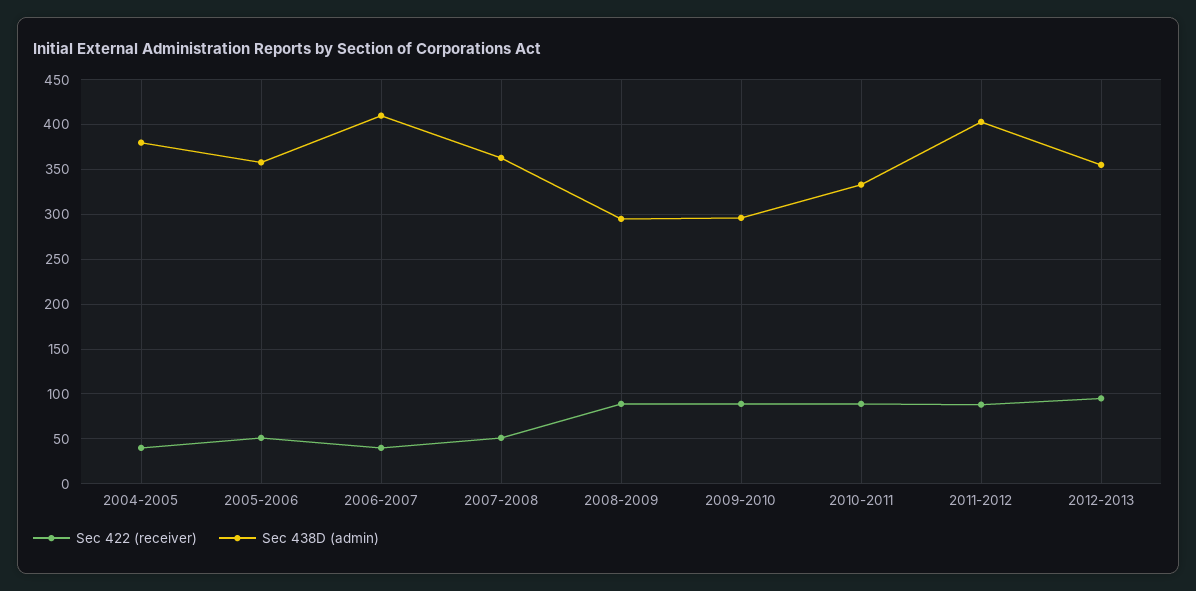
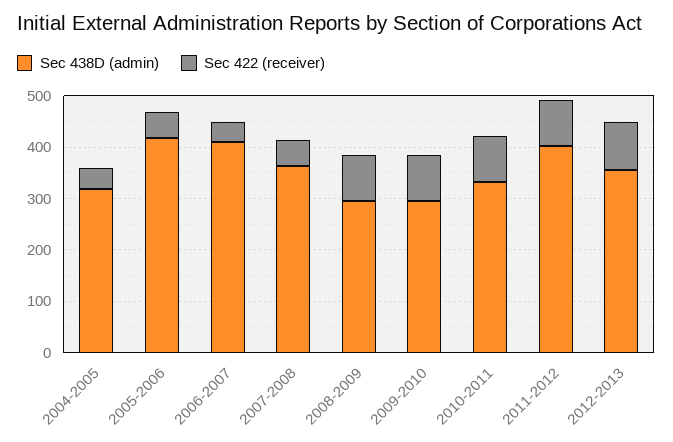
  {
    "Sec 422 (receiver)": {
      "2004-2005": 40,
      "2005-2006": 50,
      "2006-2007": 40,
      "2007-2008": 50,
      "2008-2009": 90,
      "2009-2010": 90,
      "2010-2011": 90,
      "2011-2012": 90,
      "2012-2013": 100
    },
    "Sec 438D (admin)": {
-     "2004-2005": 380,
+     "2004-2005": 320,
-     "2005-2006": 360,
+     "2005-2006": 420,
      "2006-2007": 410,
      "2007-2008": 360,
      "2008-2009": 300,
      "2009-2010": 300,
      "2010-2011": 330,
      "2011-2012": 400,
      "2012-2013": 360
    }
  }

